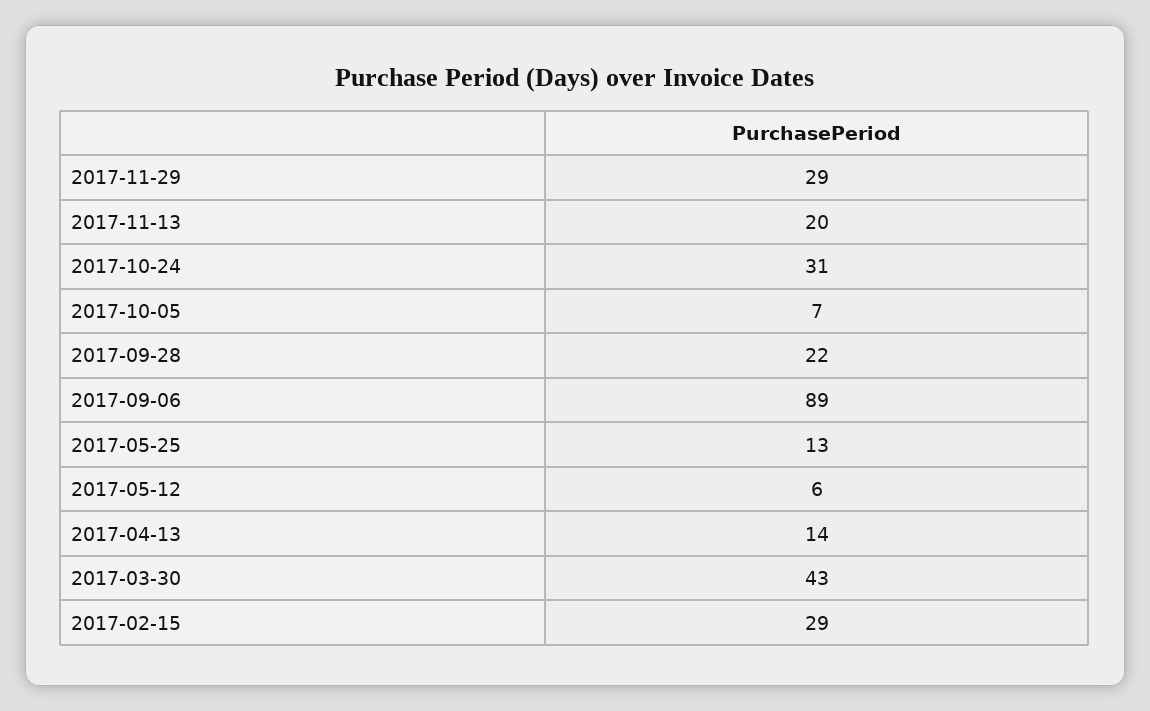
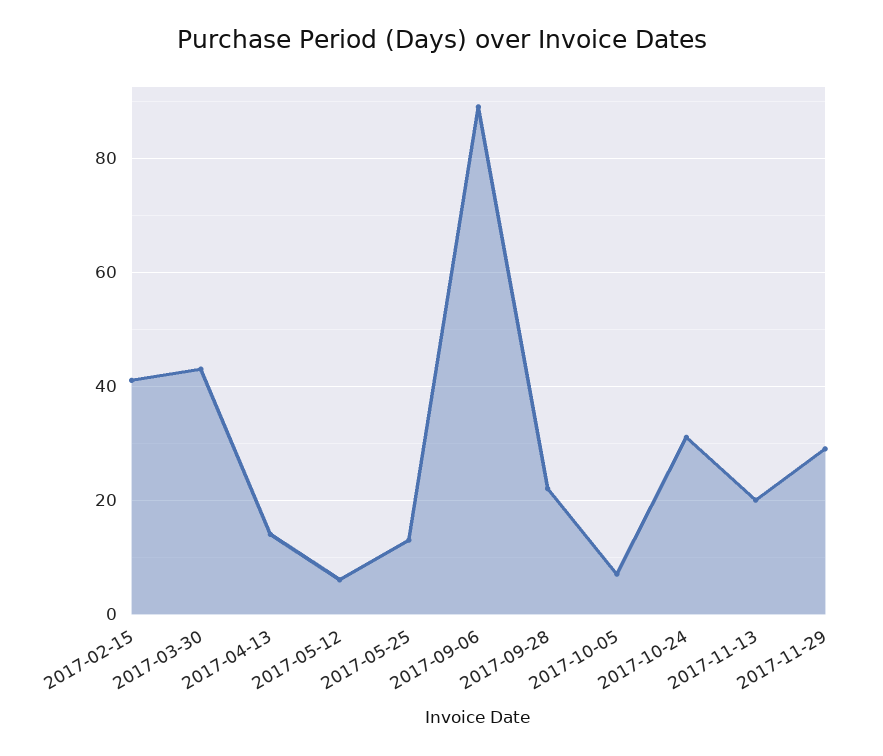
  {
    "2017-11-29": 29,
    "2017-11-13": 20,
    "2017-10-24": 31,
    "2017-10-05": 7,
    "2017-09-28": 22,
    "2017-09-06": 89,
    "2017-05-25": 13,
    "2017-05-12": 6,
    "2017-04-13": 14,
    "2017-03-30": 43,
-   "2017-02-15": 29
+   "2017-02-15": 40
  }

